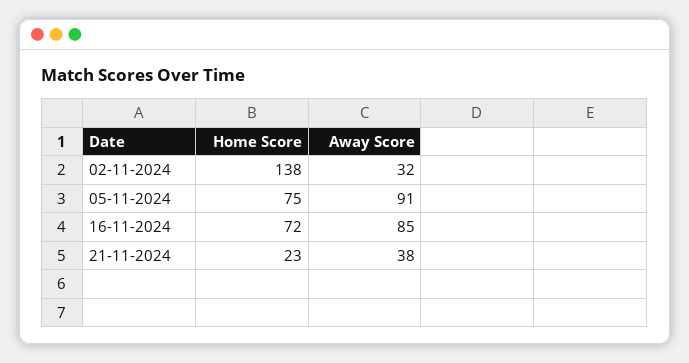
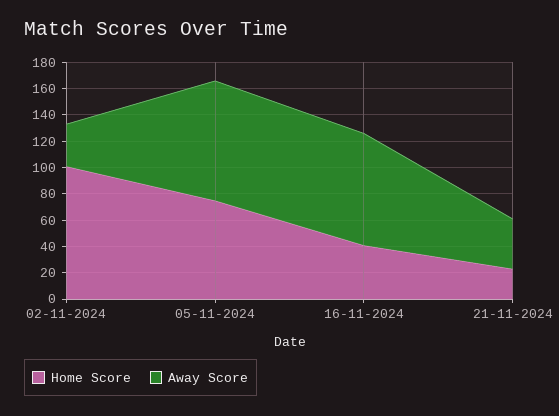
  {
    "Home Score": {
-     "02-11-2024": 138,
+     "02-11-2024": 100,
      "05-11-2024": 75,
-     "16-11-2024": 72,
+     "16-11-2024": 40,
      "21-11-2024": 23
    },
    "Away Score": {
      "02-11-2024": 32,
      "05-11-2024": 91,
      "16-11-2024": 85,
      "21-11-2024": 38
    }
  }

